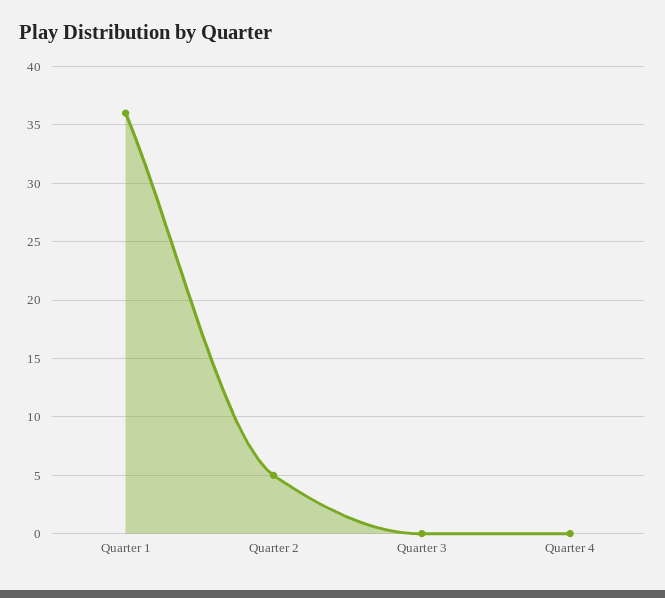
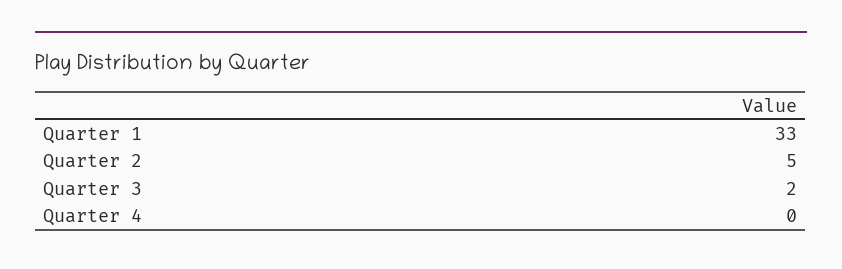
  {
-   "Quarter 1": 36,
+   "Quarter 1": 33,
    "Quarter 2": 5,
-   "Quarter 3": 0,
+   "Quarter 3": 2,
    "Quarter 4": 0
  }

